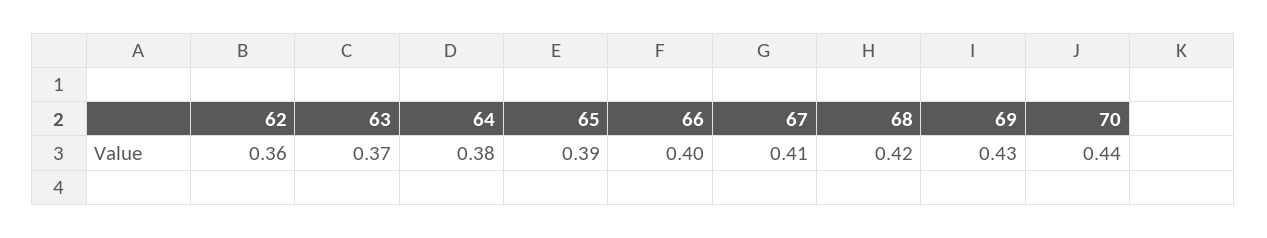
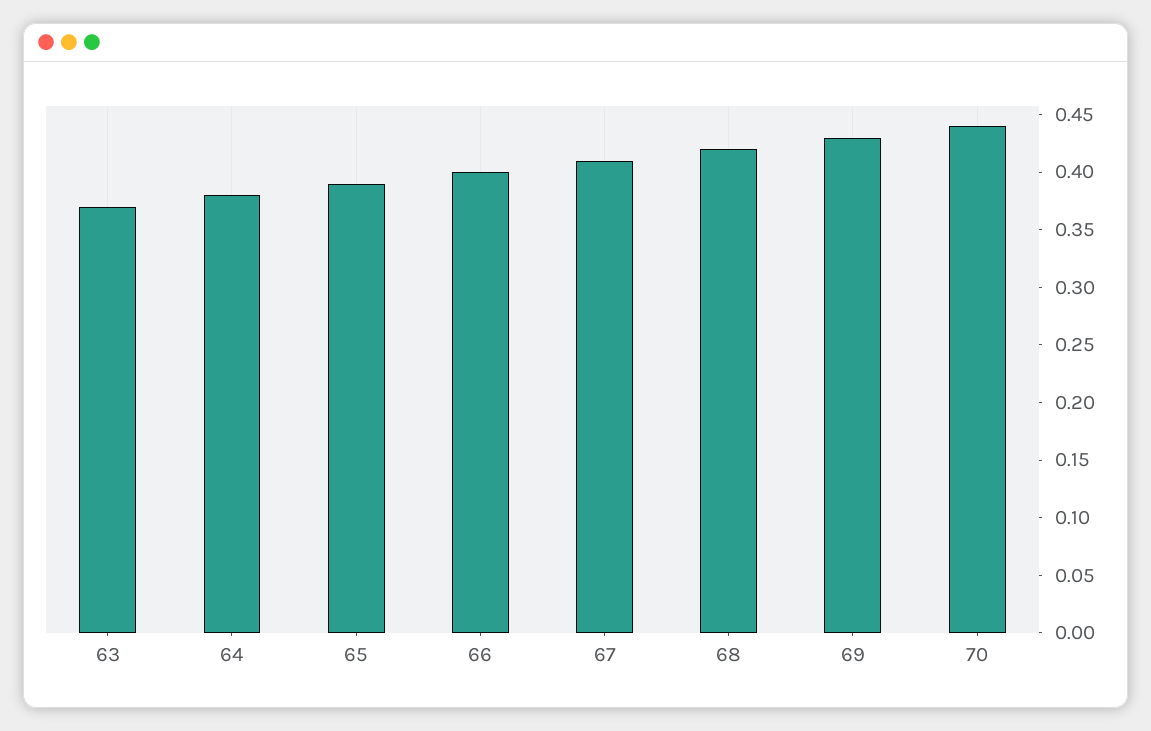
  {
-   "62": 0.36,
    "63": 0.37,
    "64": 0.38,
    "65": 0.39,
    "66": 0.4,
    "67": 0.41,
    "68": 0.42,
    "69": 0.43,
    "70": 0.44
  }

